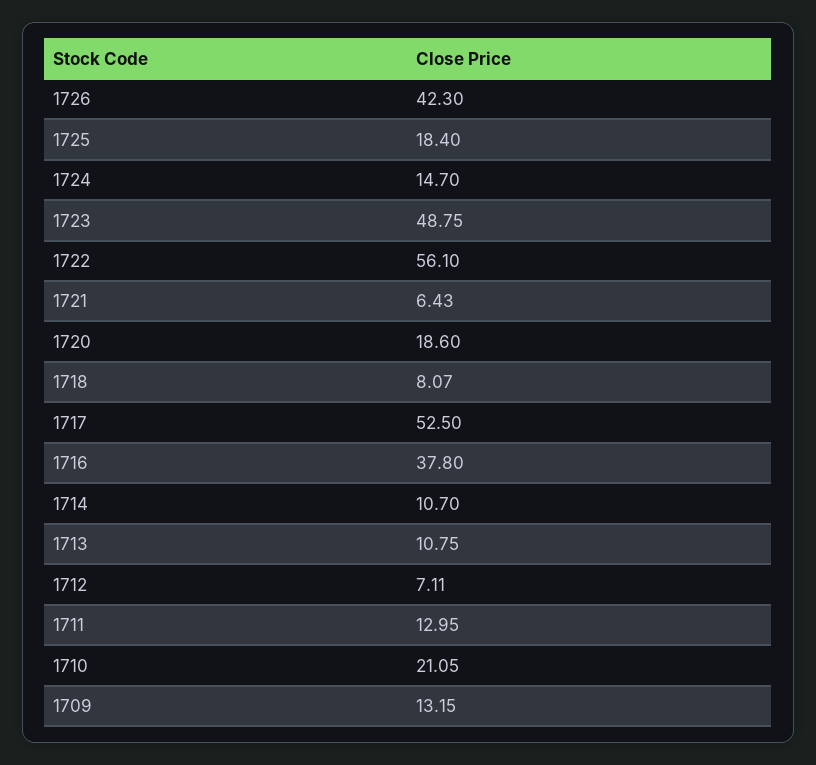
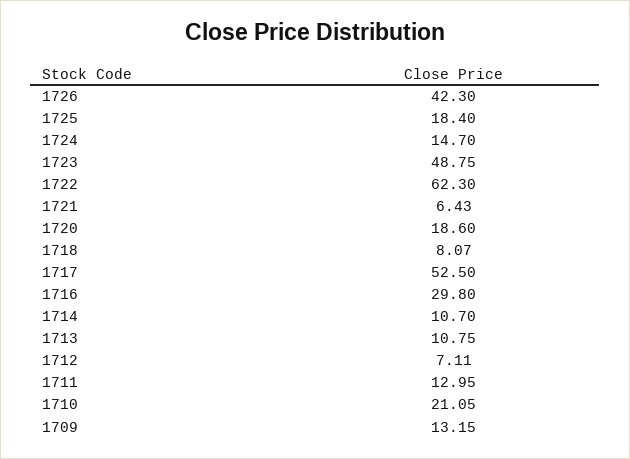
  {
    "1726": 42.3,
    "1725": 18.4,
    "1724": 14.7,
    "1723": 48.75,
-   "1722": 56.1,
+   "1722": 62.3,
    "1721": 6.43,
    "1720": 18.6,
    "1718": 8.07,
    "1717": 52.5,
-   "1716": 37.8,
+   "1716": 29.8,
    "1714": 10.7,
    "1713": 10.75,
    "1712": 7.11,
    "1711": 12.95,
    "1710": 21.05,
    "1709": 13.15
  }

